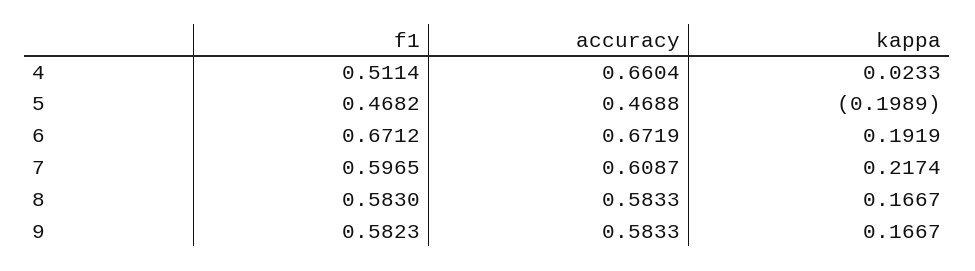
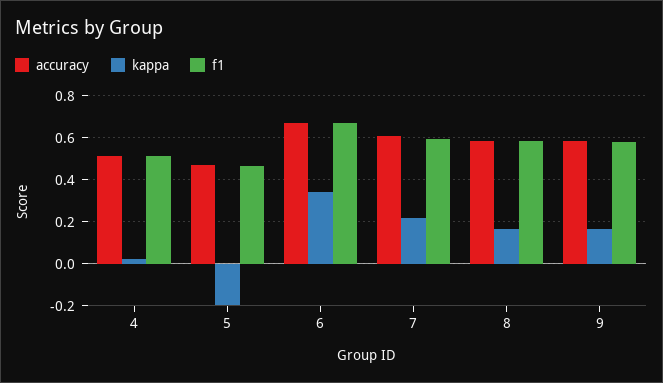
  {
    "f1": {
      "4": 0.5114,
      "5": 0.4682,
      "6": 0.6712,
      "7": 0.5965,
      "8": 0.583,
      "9": 0.5823
    },
    "accuracy": {
-     "4": 0.6604,
+     "4": 0.5,
      "5": 0.4688,
      "6": 0.6719,
      "7": 0.6087,
      "8": 0.5833,
      "9": 0.5833
    },
    "kappa": {
      "4": 0.0233,
      "5": -0.1989,
-     "6": 0.1919,
+     "6": 0.35,
      "7": 0.2174,
      "8": 0.1667,
      "9": 0.1667
    }
  }

